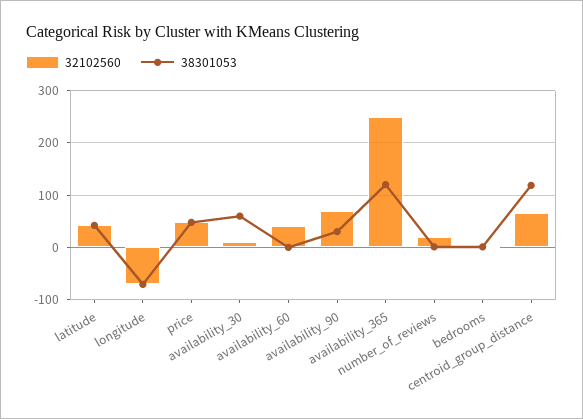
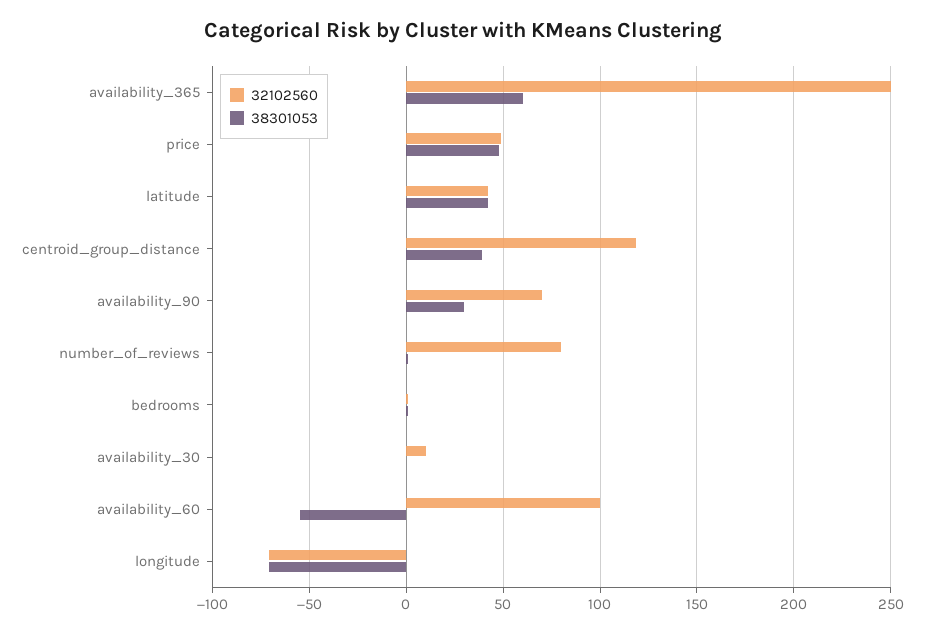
  {
    "32102560": {
      "latitude": 40,
      "longitude": -70,
      "price": 50,
      "availability_30": 10,
-     "availability_60": 40,
+     "availability_60": 100,
      "availability_90": 70,
      "availability_365": 250,
-     "number_of_reviews": 20,
+     "number_of_reviews": 80,
      "bedrooms": 0,
-     "centroid_group_distance": 60
+     "centroid_group_distance": 120
    },
    "38301053": {
      "latitude": 40,
      "longitude": -70,
      "price": 50,
-     "availability_30": 60,
+     "availability_30": 0,
-     "availability_60": 0,
+     "availability_60": -55,
      "availability_90": 30,
-     "availability_365": 120,
+     "availability_365": 60,
      "number_of_reviews": 0,
      "bedrooms": 0,
-     "centroid_group_distance": 120
+     "centroid_group_distance": 40
    }
  }

